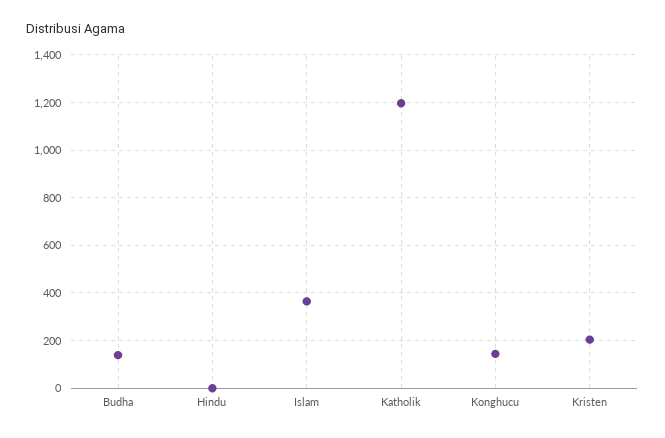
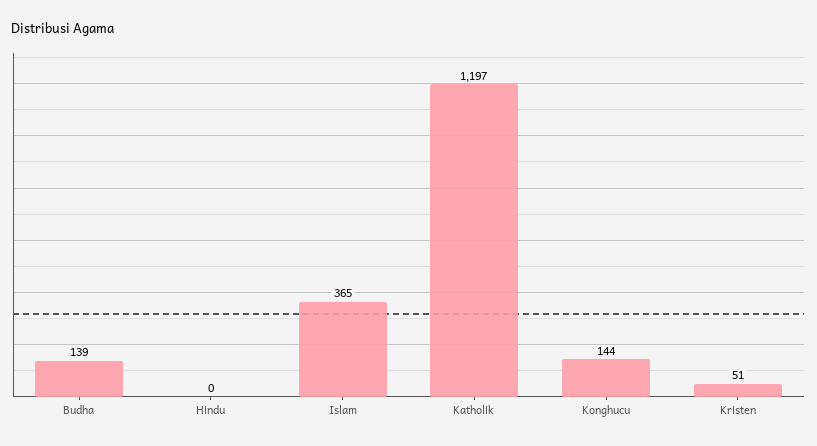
  {
    "Budha": 139,
    "Hindu": 0,
    "Islam": 365,
    "Katholik": 1197,
    "Konghucu": 144,
-   "Kristen": 200
+   "Kristen": 51
  }

